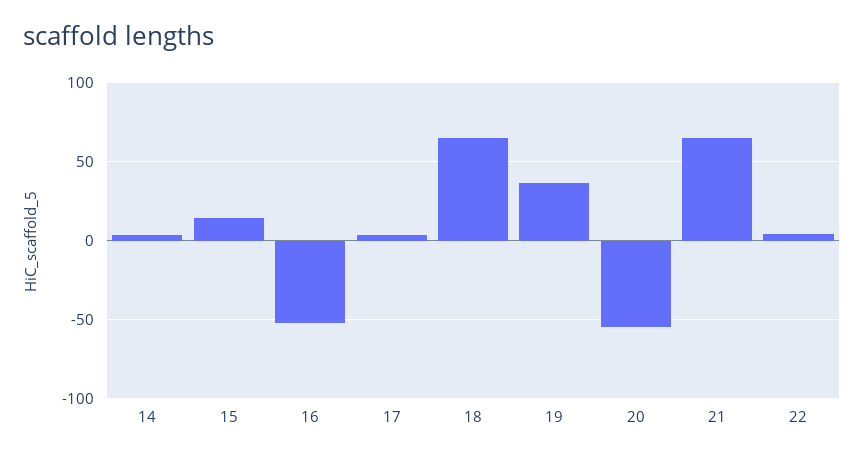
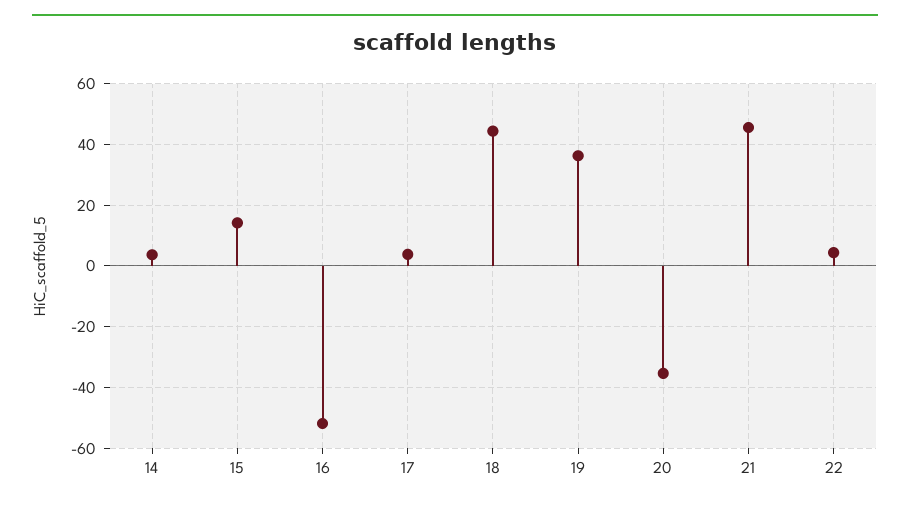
  {
    "14": 4,
    "15": 14,
    "16": -52,
    "17": 4,
-   "18": 65,
+   "18": 44,
    "19": 36,
-   "20": -55,
+   "20": -36,
-   "21": 65,
+   "21": 46,
    "22": 4
  }

